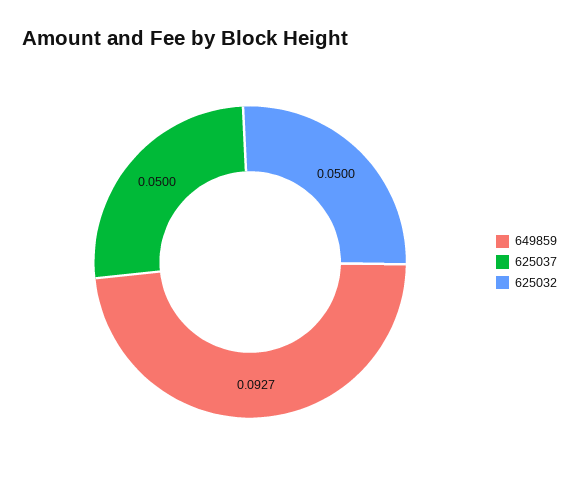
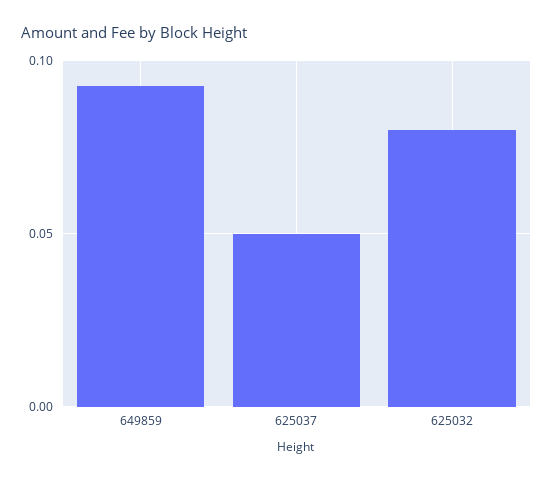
  {
    "649859": 0.0927,
    "625037": 0.05,
-   "625032": 0.05
+   "625032": 0.08
  }

